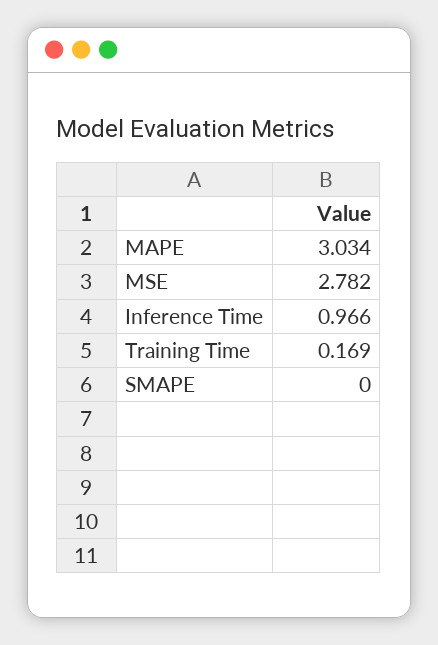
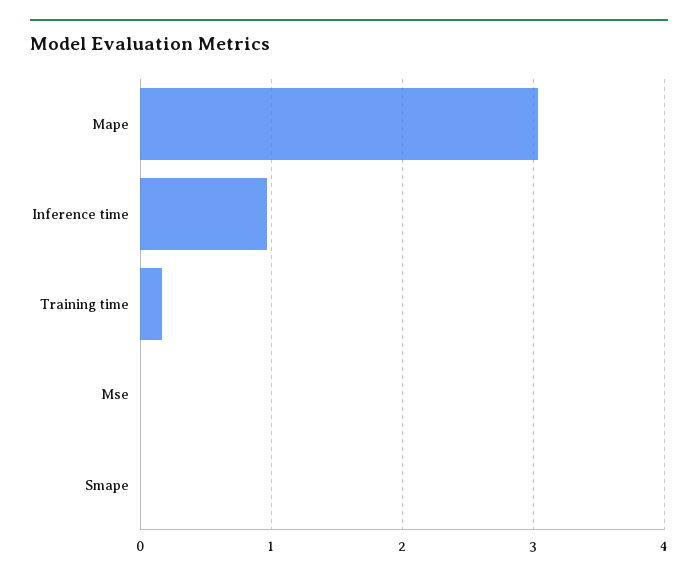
  {
    "MAPE": 3.034,
-   "MSE": 2.782,
+   "MSE": 0,
    "Inference Time": 0.966,
    "Training Time": 0.169,
    "SMAPE": 0
  }

